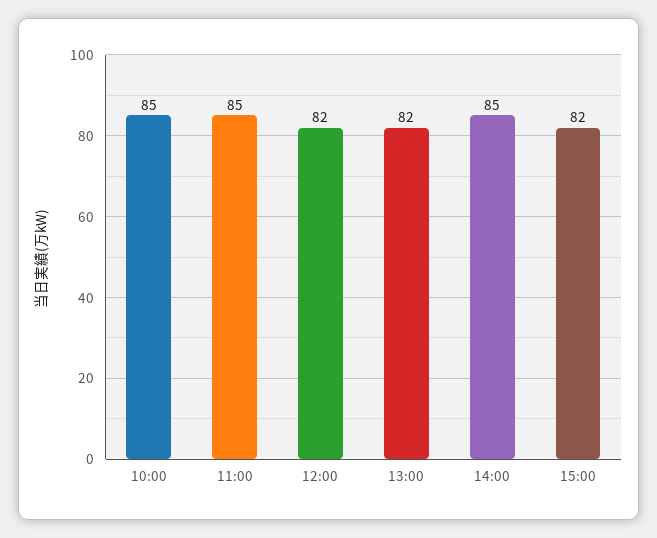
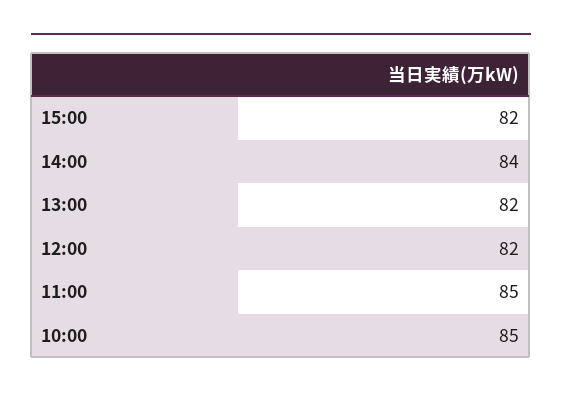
  {
    "10:00": 85,
    "11:00": 85,
    "12:00": 82,
    "13:00": 82,
-   "14:00": 85,
+   "14:00": 84,
    "15:00": 82
  }

